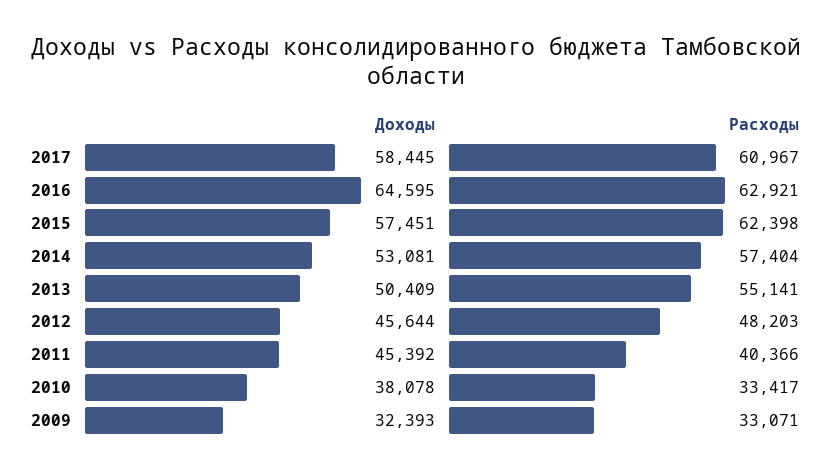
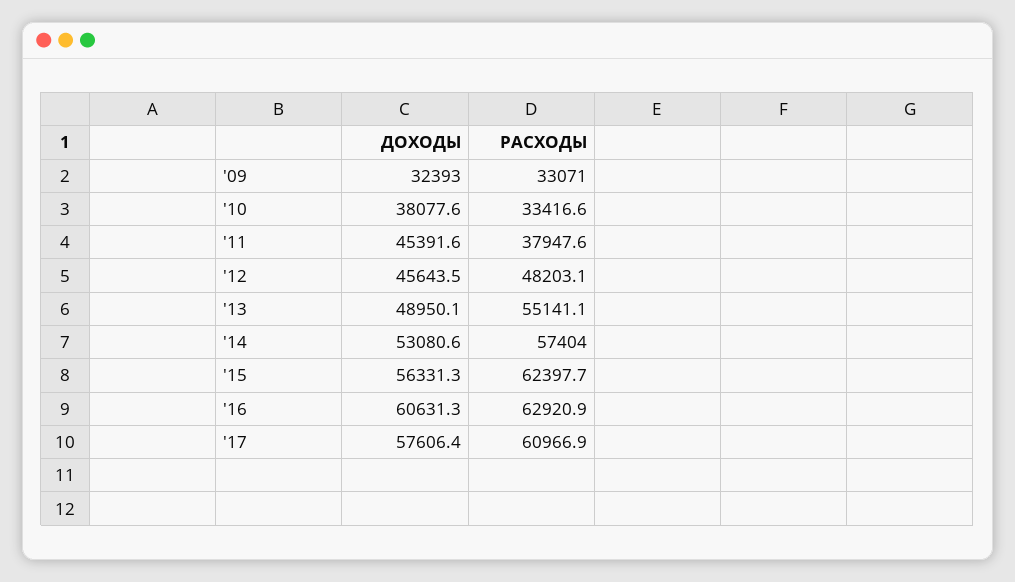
  {
    "Доходы": {
-     "2017": 58445,
+     "2017": 57606.4,
-     "2016": 64595,
+     "2016": 60631.3,
-     "2015": 57451,
+     "2015": 56331.3,
      "2014": 53080.6,
-     "2013": 50409,
+     "2013": 48950.1,
      "2012": 45643.5,
      "2011": 45391.6,
      "2010": 38077.6,
      "2009": 32393
    },
    "Расходы": {
      "2017": 60966.9,
      "2016": 62920.9,
      "2015": 62397.7,
      "2014": 57404,
      "2013": 55141.1,
      "2012": 48203.1,
-     "2011": 40366,
+     "2011": 37947.6,
      "2010": 33416.6,
      "2009": 33071
    }
  }

